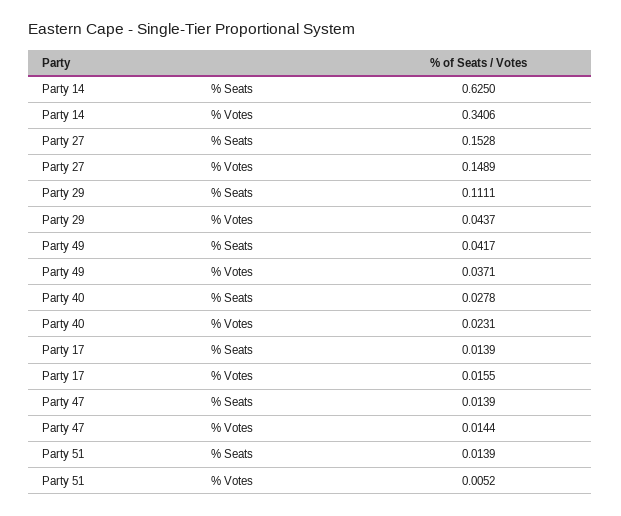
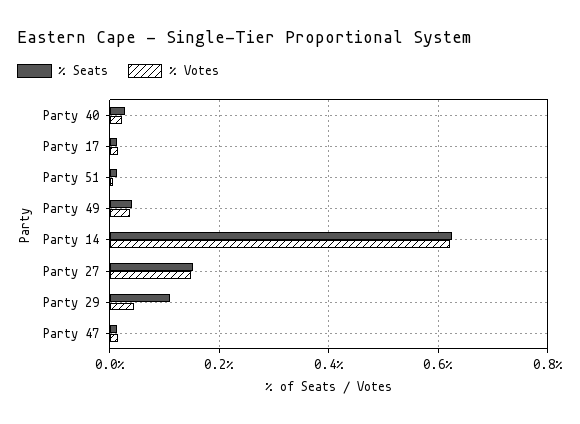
  {
    "% Seats": {
      "Party 14": 0.625,
      "Party 27": 0.1528,
      "Party 29": 0.1111,
      "Party 49": 0.0417,
      "Party 40": 0.0278,
      "Party 17": 0.0139,
      "Party 47": 0.0139,
      "Party 51": 0.0139
    },
    "% Votes": {
-     "Party 14": 0.3406,
+     "Party 14": 0.62,
      "Party 27": 0.1489,
      "Party 29": 0.0437,
      "Party 49": 0.0371,
      "Party 40": 0.0231,
      "Party 17": 0.0155,
      "Party 47": 0.0144,
      "Party 51": 0.0052
    }
  }

